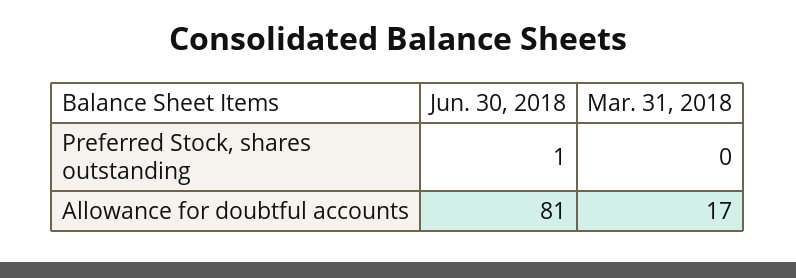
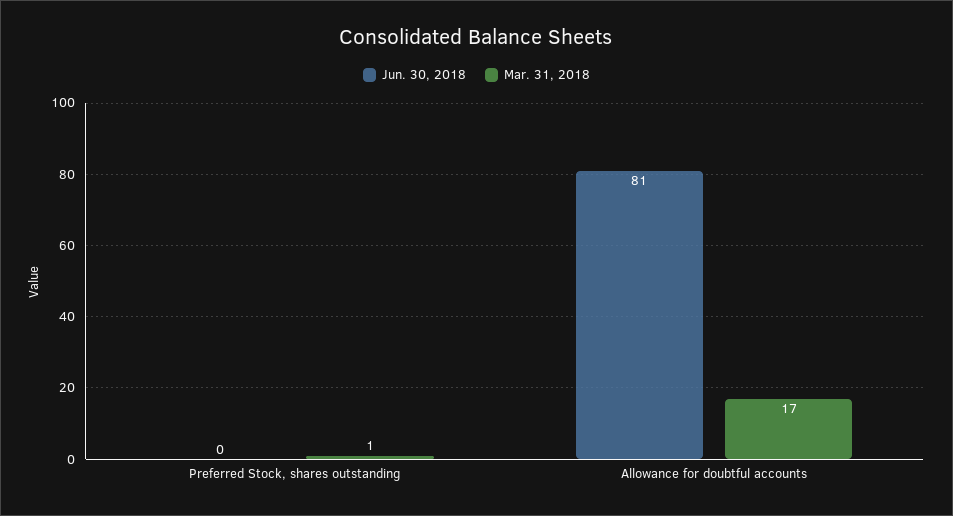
  {
    "Jun. 30, 2018": {
-     "Preferred Stock, shares outstanding": 1,
+     "Preferred Stock, shares outstanding": 0,
      "Allowance for doubtful accounts": 81
    },
    "Mar. 31, 2018": {
-     "Preferred Stock, shares outstanding": 0,
+     "Preferred Stock, shares outstanding": 1,
      "Allowance for doubtful accounts": 17
    }
  }

